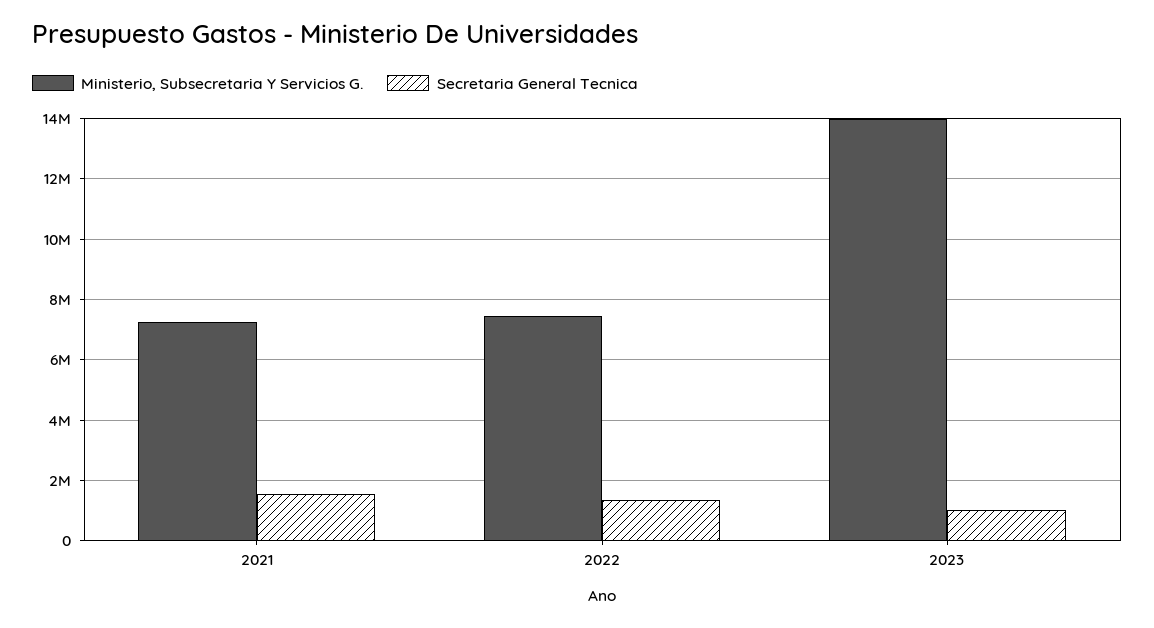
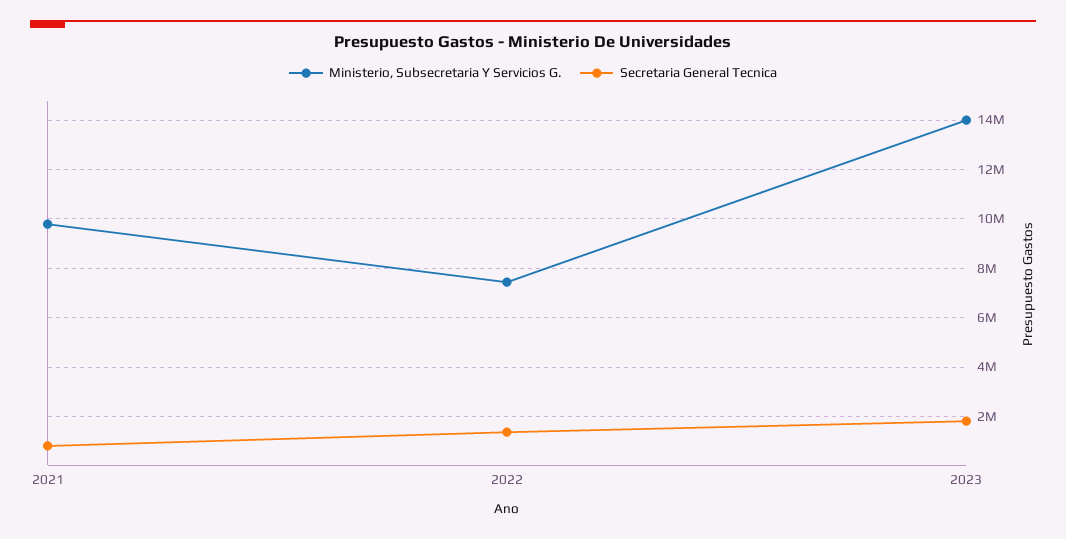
  {
    "Ministerio, Subsecretaria Y Servicios G.": {
-     "2021": 7200000,
+     "2021": 9750000,
      "2022": 7400000,
      "2023": 14000000
    },
    "Secretaria General Tecnica": {
-     "2021": 1600000,
+     "2021": 750000,
      "2022": 1400000,
-     "2023": 1000000
+     "2023": 1750000
    }
  }

